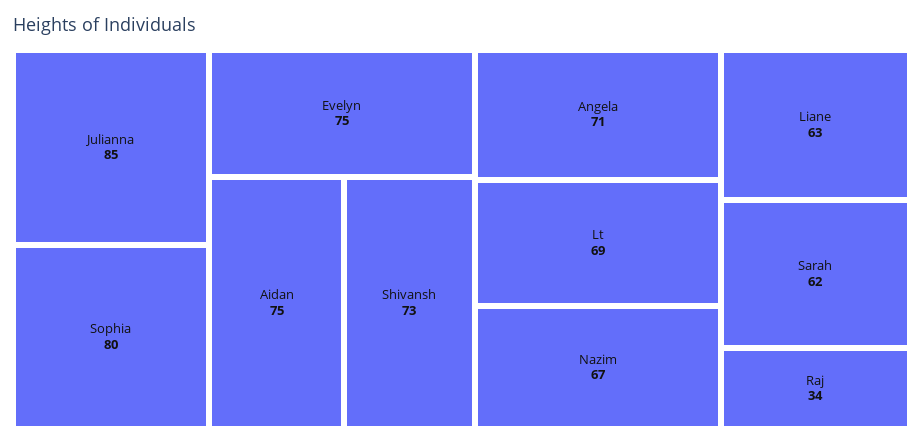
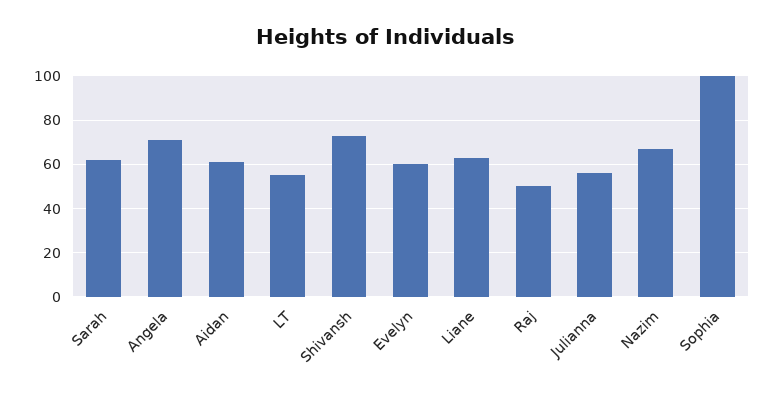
  {
-   "Julianna": 85,
+   "Julianna": 55,
-   "Sophia": 80,
+   "Sophia": 100,
-   "Evelyn": 75,
+   "Evelyn": 60,
-   "Aidan": 75,
+   "Aidan": 60,
    "Shivansh": 73,
    "Angela": 71,
-   "Lt": 69,
+   "Lt": 55,
    "Nazim": 67,
    "Liane": 63,
    "Sarah": 62,
-   "Raj": 34
+   "Raj": 50
  }

